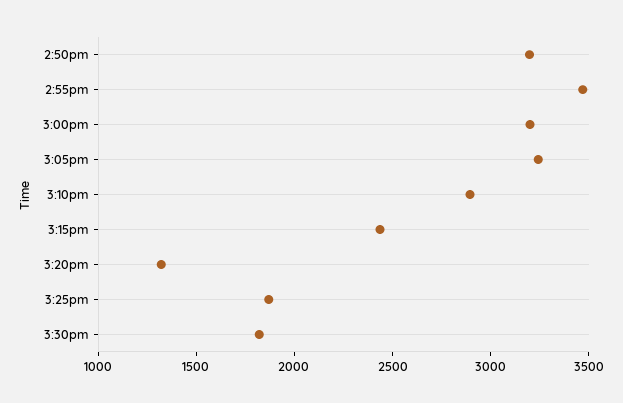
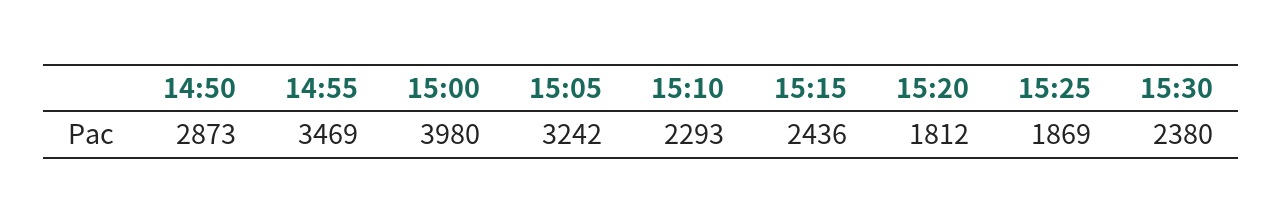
  {
-   "2:50pm": 3200,
+   "2:50pm": 2873,
    "2:55pm": 3469,
-   "3:00pm": 3200,
+   "3:00pm": 3980,
    "3:05pm": 3242,
-   "3:10pm": 2900,
+   "3:10pm": 2293,
    "3:15pm": 2436,
-   "3:20pm": 1300,
+   "3:20pm": 1812,
    "3:25pm": 1869,
-   "3:30pm": 1800
+   "3:30pm": 2380
  }

